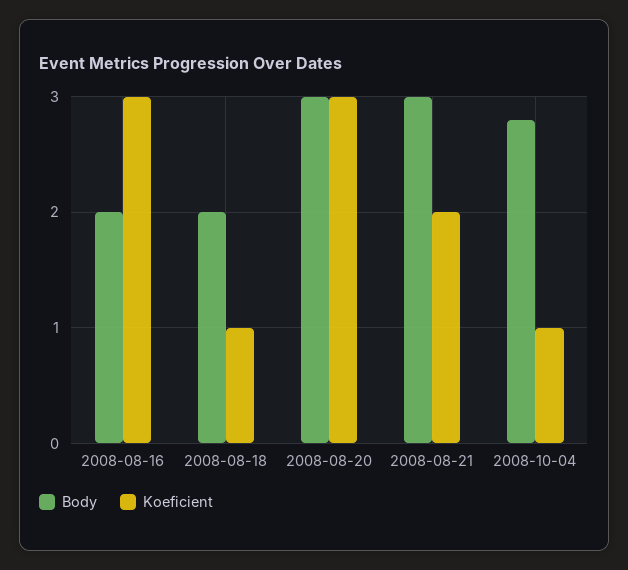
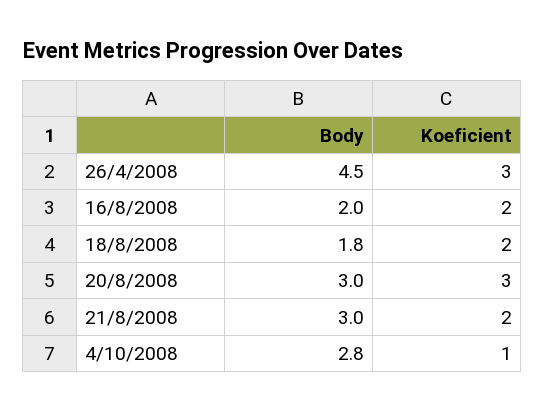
  {
    "Body": {
      "2008-08-16": 2,
-     "2008-08-18": 2,
+     "2008-08-18": 1.8,
      "2008-08-20": 3,
      "2008-08-21": 3,
-     "2008-10-04": 2.8
+     "2008-10-04": 2.8,
+     "26/4/2008": 4.5
    },
    "Koeficient": {
-     "2008-08-16": 3,
+     "2008-08-16": 2,
-     "2008-08-18": 1,
+     "2008-08-18": 2,
      "2008-08-20": 3,
      "2008-08-21": 2,
-     "2008-10-04": 1
+     "2008-10-04": 1,
+     "26/4/2008": 3
    }
  }

